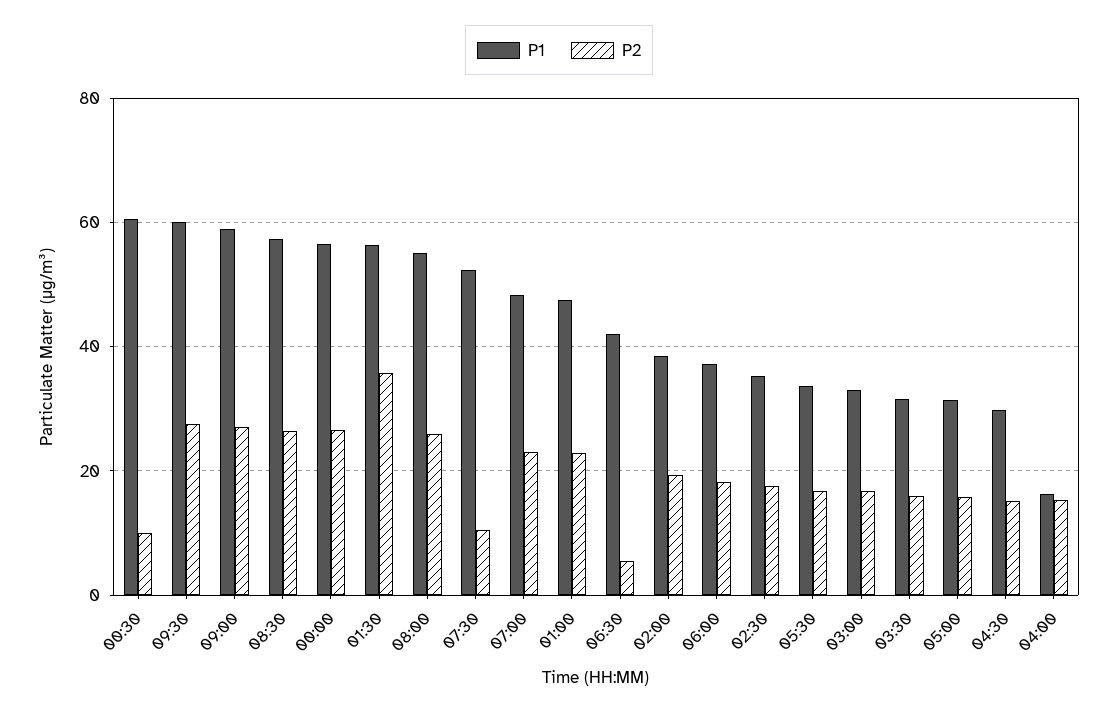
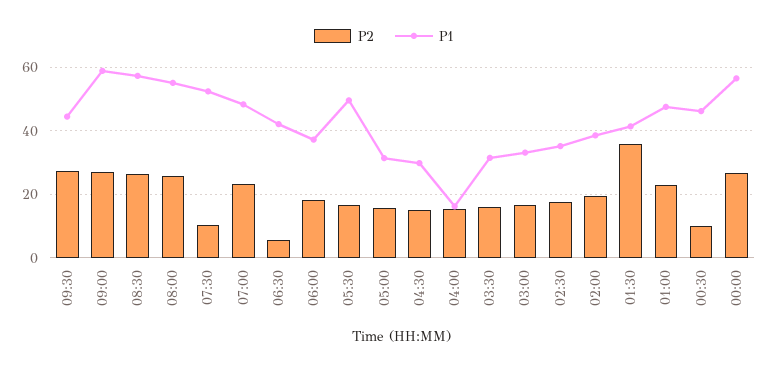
  {
    "P1": {
-     "00:30": 60,
+     "00:30": 46,
-     "09:30": 60,
+     "09:30": 44,
      "09:00": 58,
      "08:30": 58,
      "00:00": 56,
-     "01:30": 56,
+     "01:30": 42,
      "08:00": 56,
      "07:30": 52,
      "07:00": 48,
      "01:00": 48,
      "06:30": 42,
      "02:00": 38,
      "06:00": 38,
      "02:30": 36,
-     "05:30": 34,
+     "05:30": 50,
      "03:00": 34,
      "03:30": 32,
      "05:00": 32,
      "04:30": 30,
      "04:00": 16
    },
    "P2": {
      "00:30": 10,
      "09:30": 28,
      "09:00": 28,
      "08:30": 26,
      "00:00": 26,
      "01:30": 36,
      "08:00": 26,
      "07:30": 10,
      "07:00": 24,
      "01:00": 22,
      "06:30": 6,
      "02:00": 20,
      "06:00": 18,
      "02:30": 18,
      "05:30": 16,
      "03:00": 16,
      "03:30": 16,
      "05:00": 16,
      "04:30": 16,
      "04:00": 16
    }
  }

